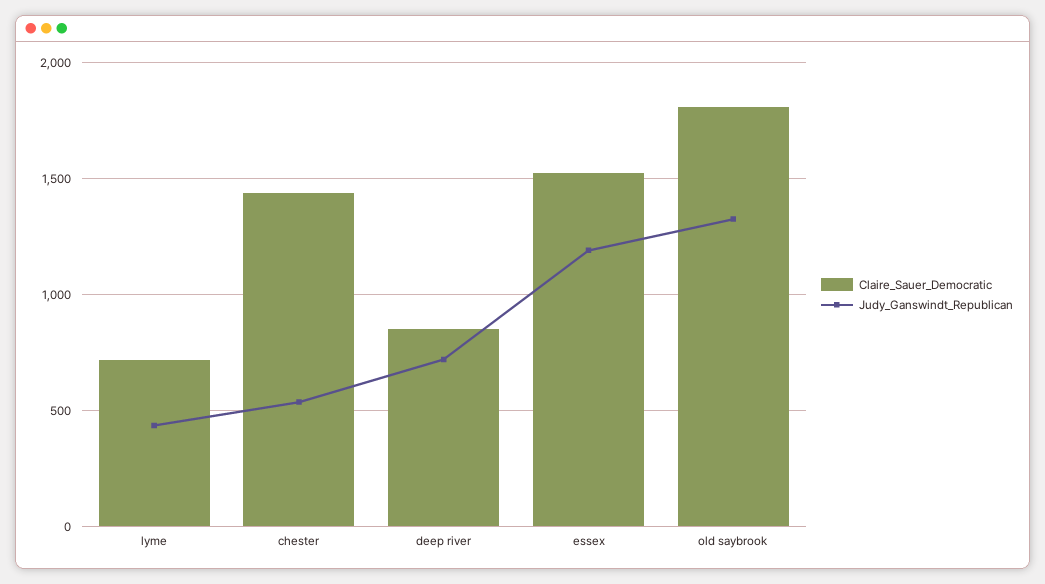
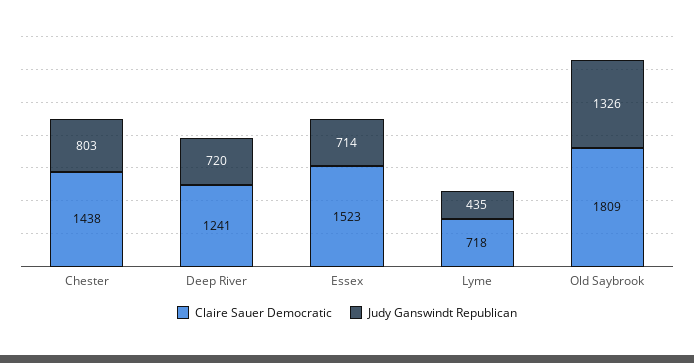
  {
    "Claire_Sauer_Democratic": {
      "lyme": 718,
      "chester": 1438,
-     "deep river": 850,
+     "deep river": 1241,
      "essex": 1523,
      "old saybrook": 1809
    },
    "Judy_Ganswindt_Republican": {
      "lyme": 435,
-     "chester": 550,
+     "chester": 803,
      "deep river": 720,
-     "essex": 1200,
+     "essex": 714,
      "old saybrook": 1326
    }
  }

